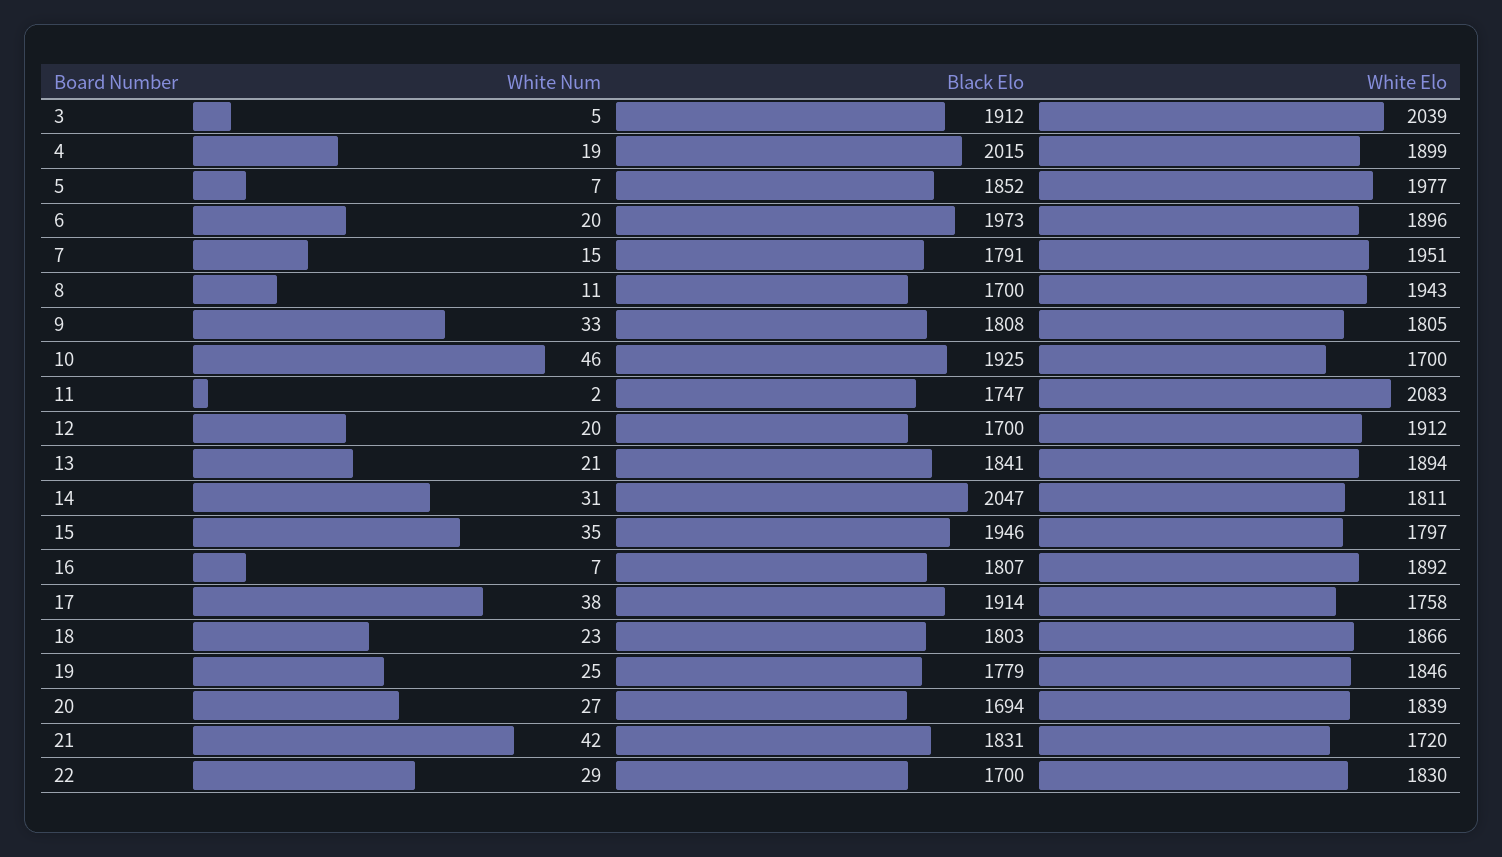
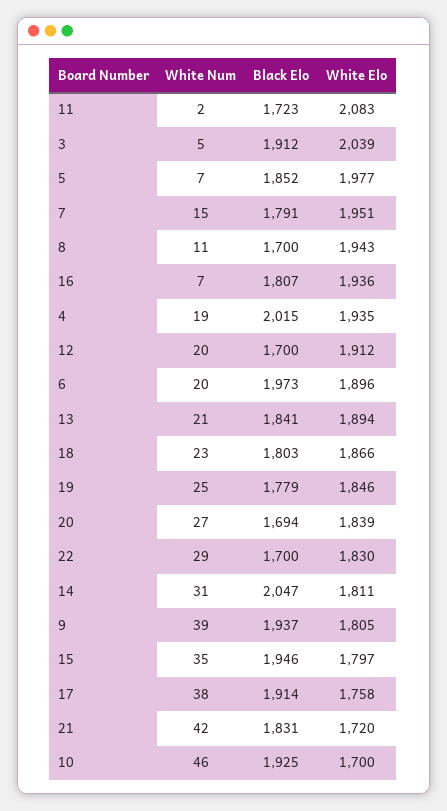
  {
    "White Num": {
      "3": 5,
      "4": 19,
      "5": 7,
      "6": 20,
      "7": 15,
      "8": 11,
-     "9": 33,
+     "9": 39,
      "10": 46,
      "11": 2,
      "12": 20,
      "13": 21,
      "14": 31,
      "15": 35,
      "16": 7,
      "17": 38,
      "18": 23,
      "19": 25,
      "20": 27,
      "21": 42,
      "22": 29
    },
    "Black Elo": {
      "3": 1912,
      "4": 2015,
      "5": 1852,
      "6": 1973,
      "7": 1791,
      "8": 1700,
-     "9": 1808,
+     "9": 1937,
      "10": 1925,
-     "11": 1747,
+     "11": 1723,
      "12": 1700,
      "13": 1841,
      "14": 2047,
      "15": 1946,
      "16": 1807,
      "17": 1914,
      "18": 1803,
      "19": 1779,
      "20": 1694,
      "21": 1831,
      "22": 1700
    },
    "White Elo": {
      "3": 2039,
-     "4": 1899,
+     "4": 1935,
      "5": 1977,
      "6": 1896,
      "7": 1951,
      "8": 1943,
      "9": 1805,
      "10": 1700,
      "11": 2083,
      "12": 1912,
      "13": 1894,
      "14": 1811,
      "15": 1797,
-     "16": 1892,
+     "16": 1936,
      "17": 1758,
      "18": 1866,
      "19": 1846,
      "20": 1839,
      "21": 1720,
      "22": 1830
    }
  }

